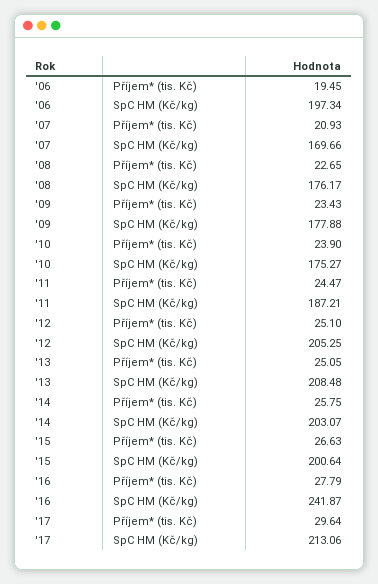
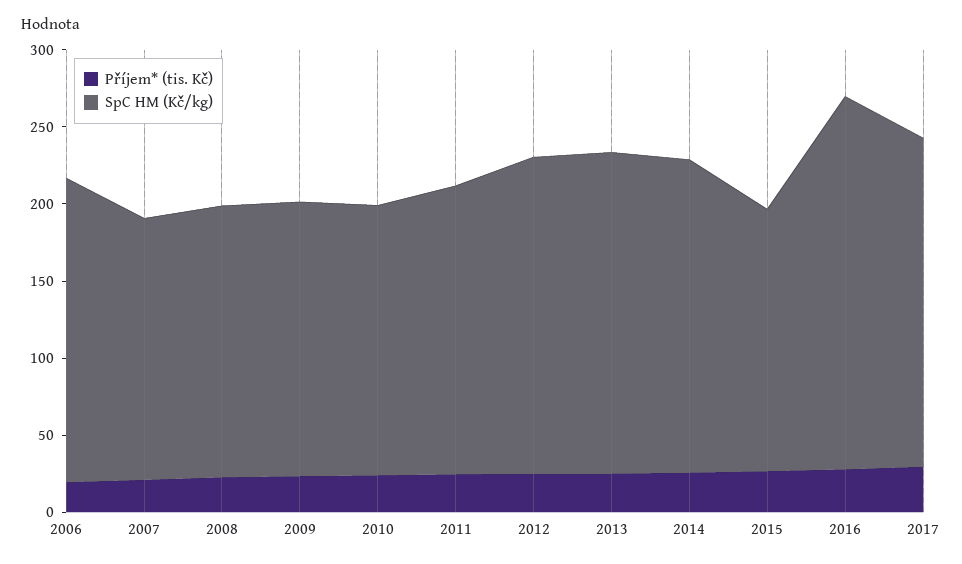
  {
    "Příjem* (tis. Kč)": {
      "'06": 19.45,
      "'07": 20.93,
      "'08": 22.65,
      "'09": 23.43,
      "'10": 23.9,
      "'11": 24.47,
      "'12": 25.1,
      "'13": 25.05,
      "'14": 25.75,
      "'15": 26.63,
      "'16": 27.79,
      "'17": 29.64
    },
    "SpC HM (Kč/kg)": {
      "'06": 197.34,
      "'07": 169.66,
      "'08": 176.17,
      "'09": 177.88,
      "'10": 175.27,
      "'11": 187.21,
      "'12": 205.25,
      "'13": 208.48,
      "'14": 203.07,
-     "'15": 200.64,
+     "'15": 170,
      "'16": 241.87,
      "'17": 213.06
    }
  }

